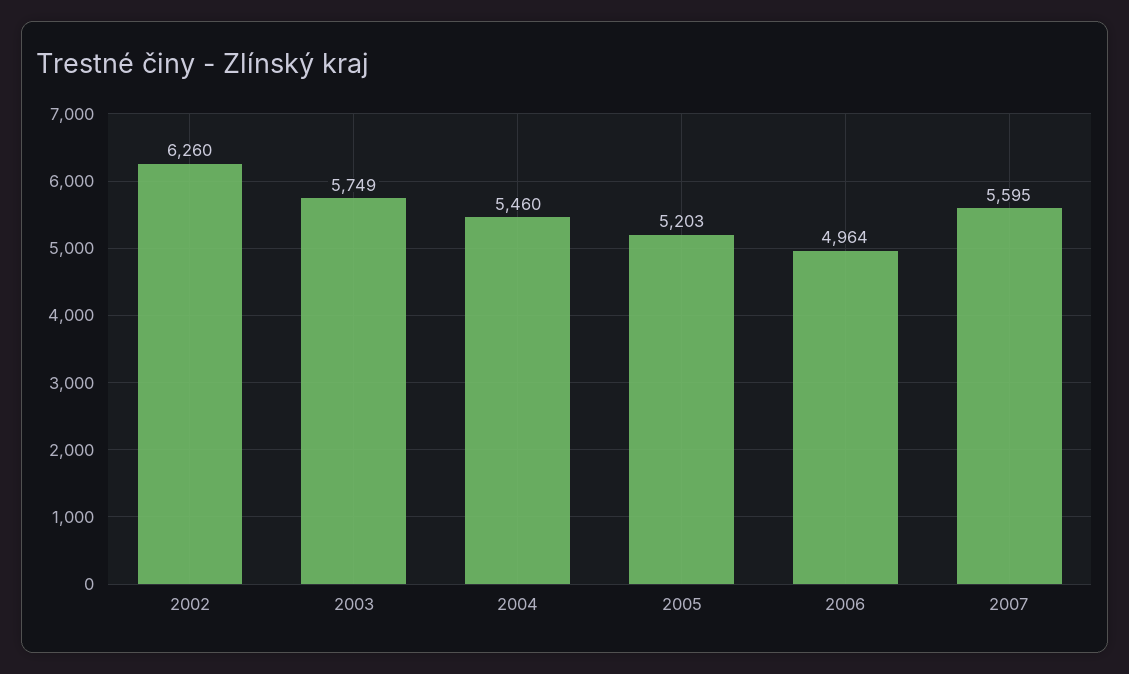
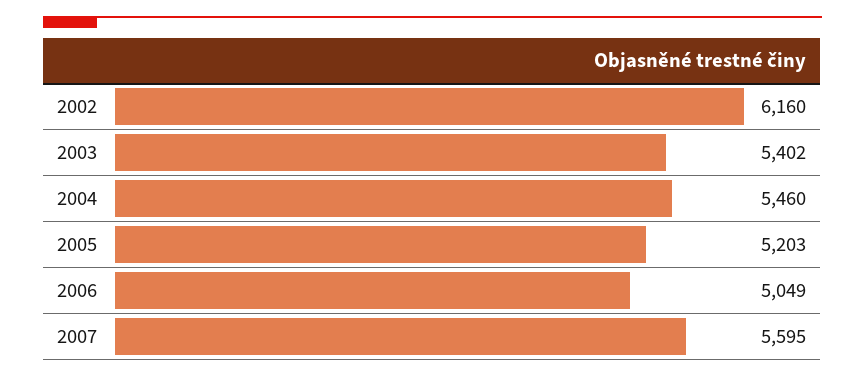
  {
-   "2002": 6260,
+   "2002": 6160,
-   "2003": 5749,
+   "2003": 5402,
    "2004": 5460,
    "2005": 5203,
-   "2006": 4964,
+   "2006": 5049,
    "2007": 5595
  }

